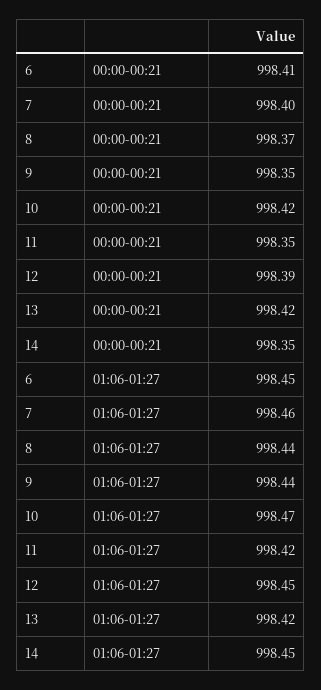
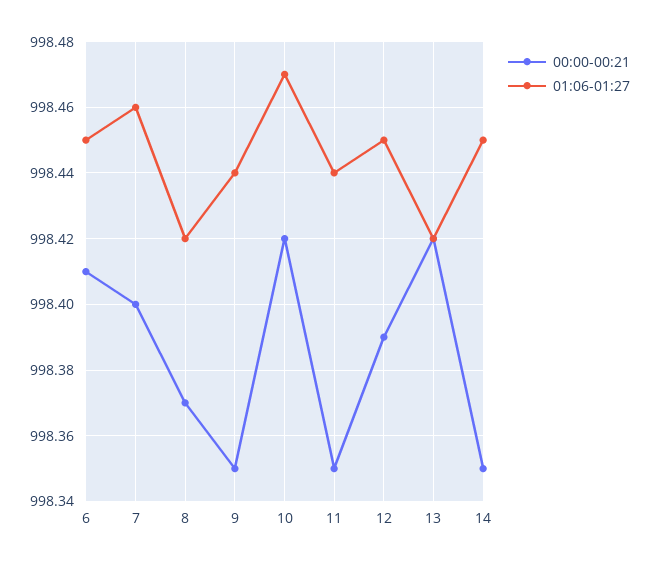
  {
    "00:00-00:21": {
      "6": 998.41,
      "7": 998.4,
      "8": 998.37,
      "9": 998.35,
      "10": 998.42,
      "11": 998.35,
      "12": 998.39,
      "13": 998.42,
      "14": 998.35
    },
    "01:06-01:27": {
      "6": 998.45,
      "7": 998.46,
-     "8": 998.44,
+     "8": 998.42,
      "9": 998.44,
      "10": 998.47,
-     "11": 998.42,
+     "11": 998.44,
      "12": 998.45,
      "13": 998.42,
      "14": 998.45
    }
  }

